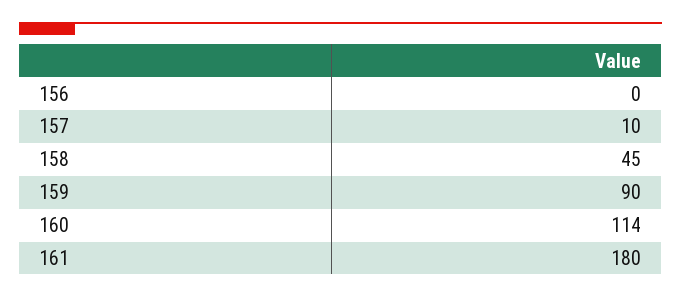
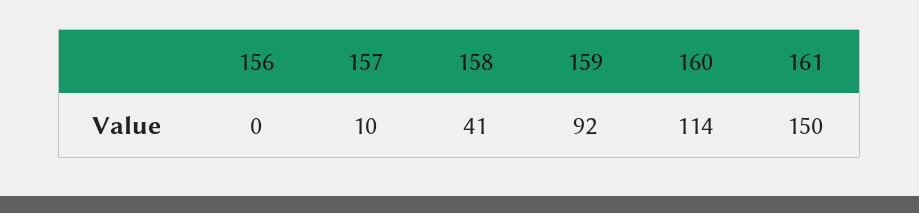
  {
    "156": 0,
    "157": 10,
-   "158": 45,
+   "158": 41,
-   "159": 90,
+   "159": 92,
    "160": 114,
-   "161": 180
+   "161": 150
  }

